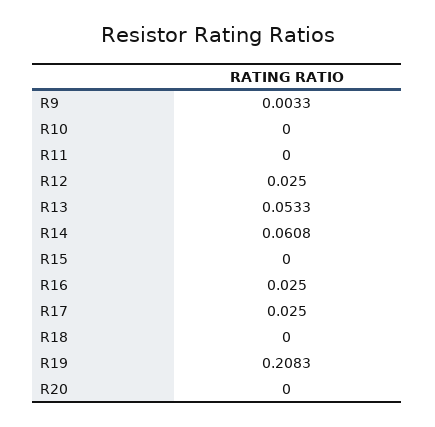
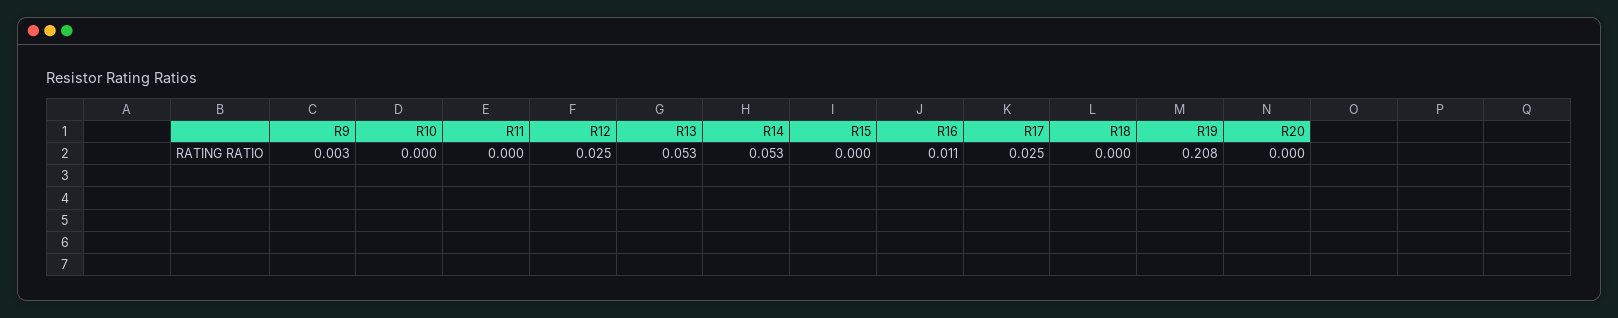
  {
    "R9": 0.0033,
    "R10": 0,
    "R11": 0,
    "R12": 0.025,
    "R13": 0.0533,
-   "R14": 0.0608,
+   "R14": 0.053,
    "R15": 0,
-   "R16": 0.025,
+   "R16": 0.011,
    "R17": 0.025,
    "R18": 0,
    "R19": 0.2083,
    "R20": 0
  }

